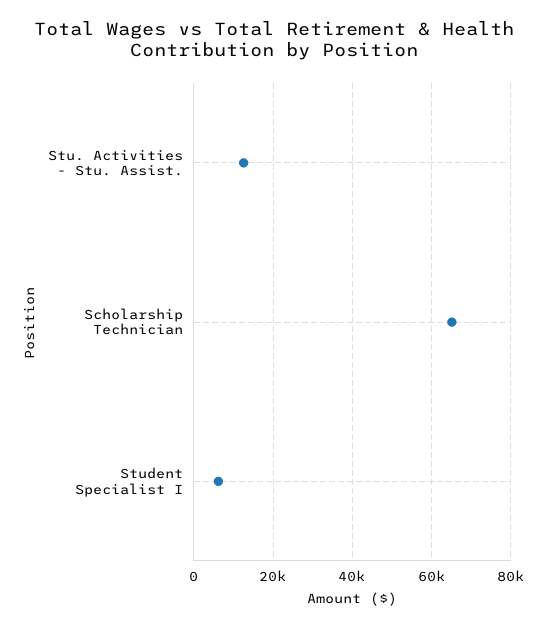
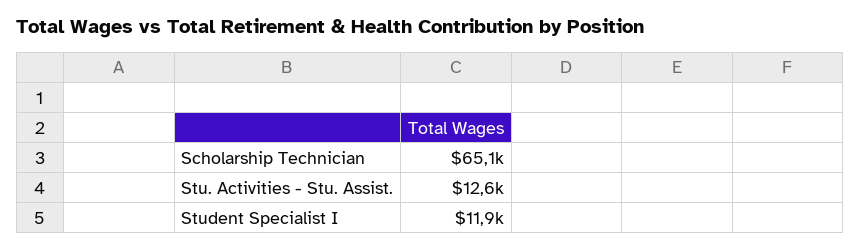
  {
    "Stu. Activities - Stu. Assist.": 12600,
    "Scholarship Technician": 65100,
-   "Student Specialist I": 6000
+   "Student Specialist I": 11900
  }

